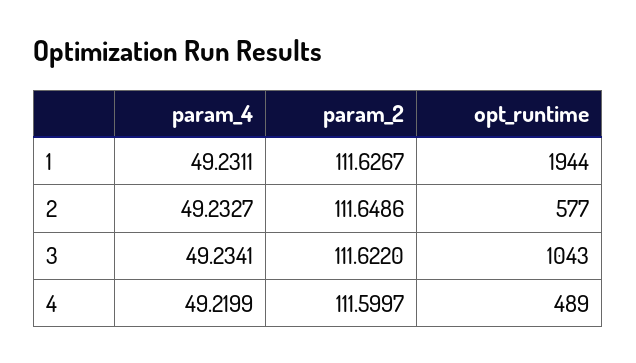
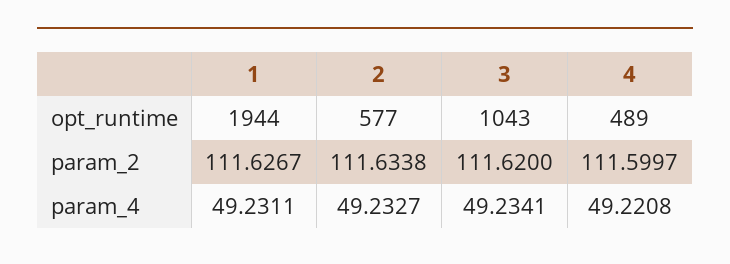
  {
    "param_4": {
      "1": 49.2311,
      "2": 49.2327,
      "3": 49.2341,
-     "4": 49.2199
+     "4": 49.2208
    },
    "param_2": {
      "1": 111.6267,
-     "2": 111.6486,
+     "2": 111.6338,
-     "3": 111.622,
+     "3": 111.62,
      "4": 111.5997
    },
    "opt_runtime": {
      "1": 1944,
      "2": 577,
      "3": 1043,
      "4": 489
    }
  }

